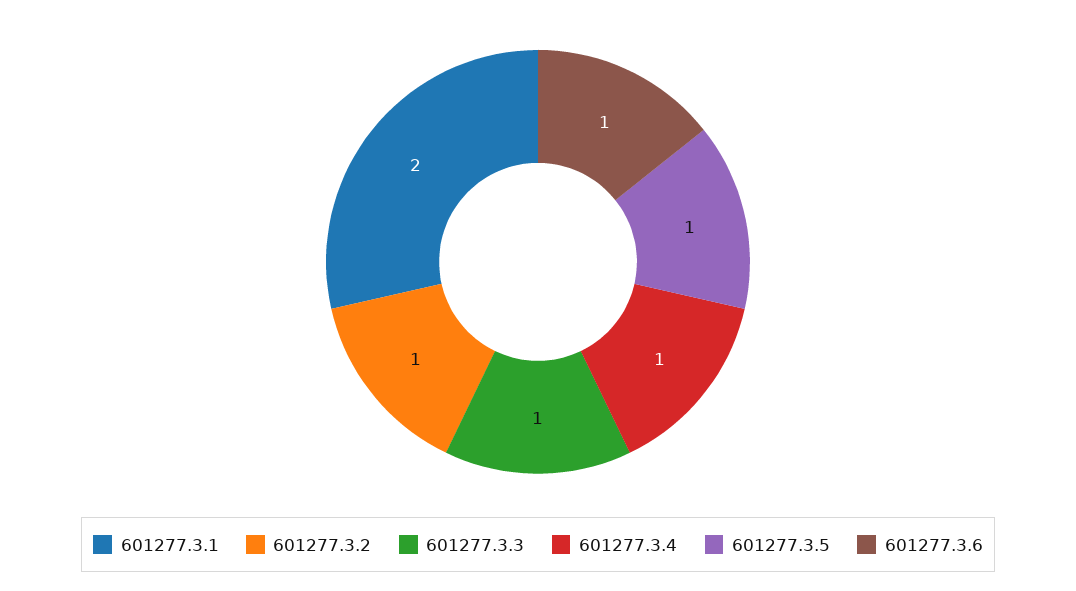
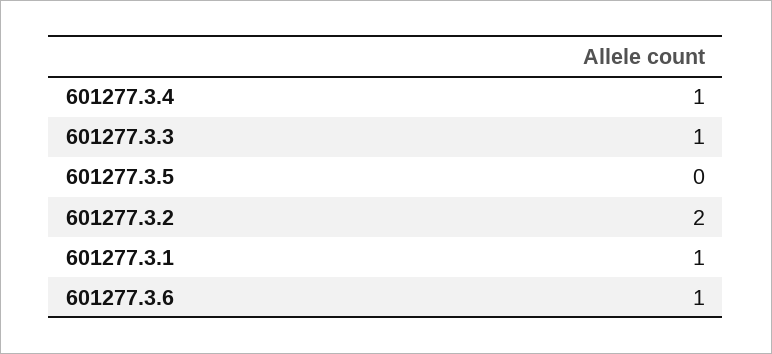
  {
-   "601277.3.1": 2,
+   "601277.3.1": 1,
-   "601277.3.2": 1,
+   "601277.3.2": 2,
    "601277.3.3": 1,
    "601277.3.4": 1,
-   "601277.3.5": 1,
+   "601277.3.5": 0,
    "601277.3.6": 1
  }

